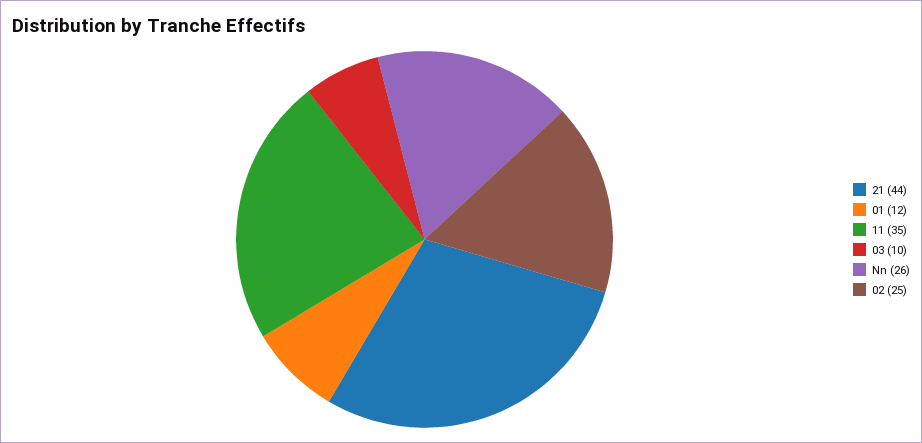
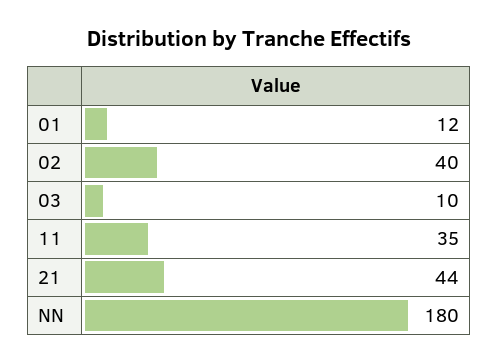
  {
    "21": 44,
    "01": 12,
    "11": 35,
    "03": 10,
-   "Nn": 26,
+   "Nn": 180,
-   "02": 25
+   "02": 40
  }

